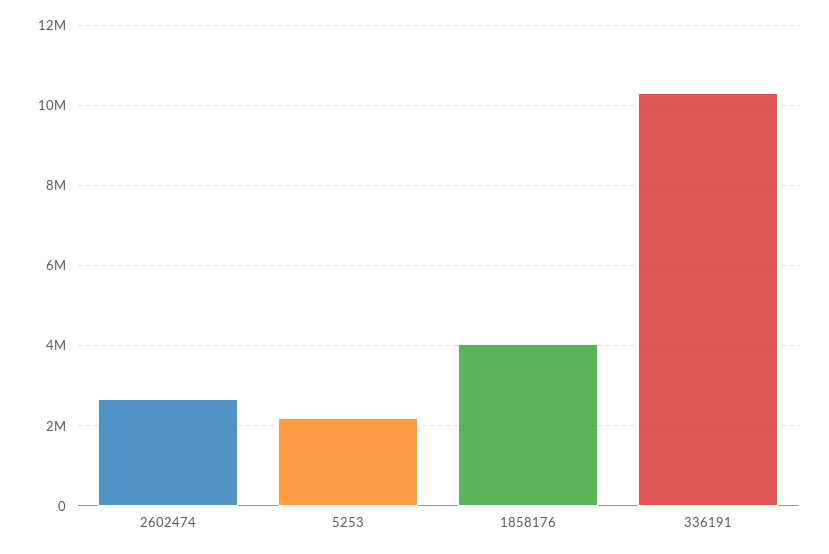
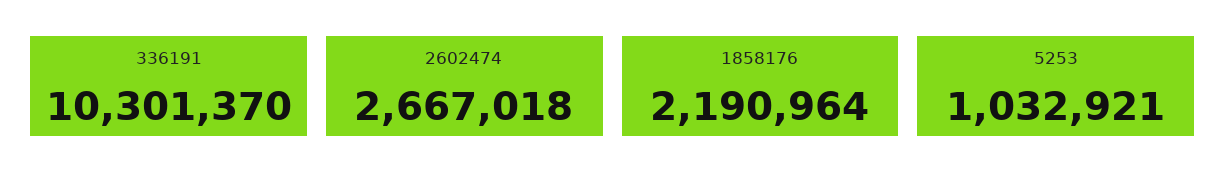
  {
    "2602474": 2667018,
-   "5253": 2200000,
+   "5253": 1032921,
-   "1858176": 4000000,
+   "1858176": 2190964,
    "336191": 10301370
  }

